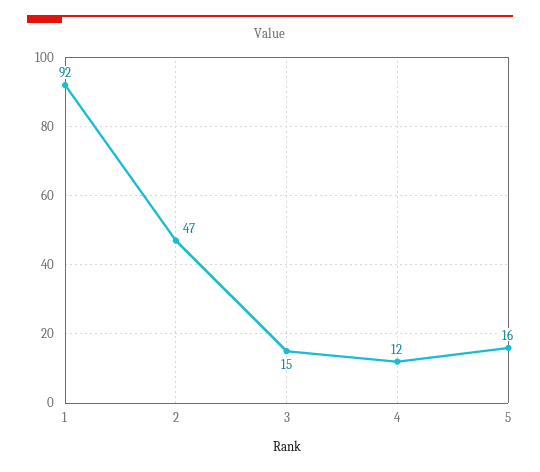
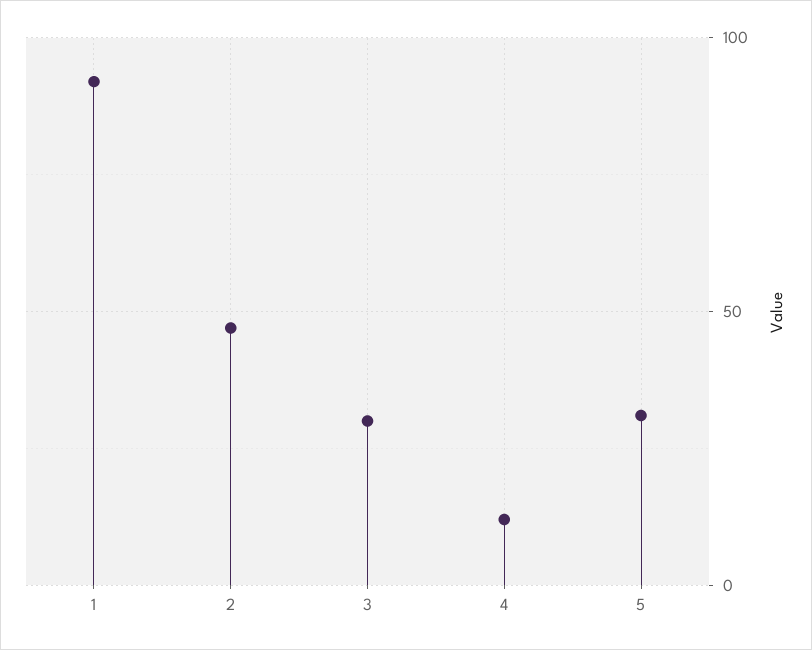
  {
    "1": 92,
    "2": 47,
-   "3": 15,
+   "3": 30,
    "4": 12,
-   "5": 16
+   "5": 30
  }

